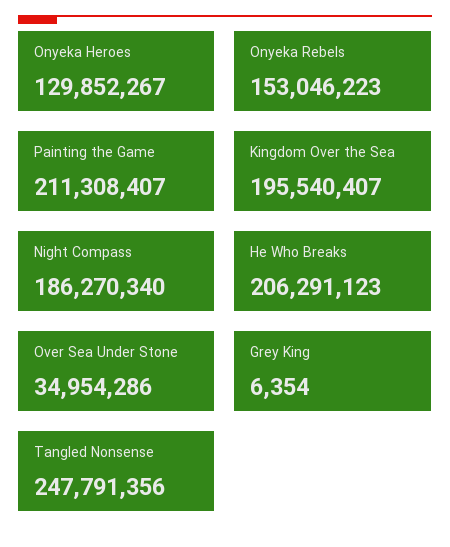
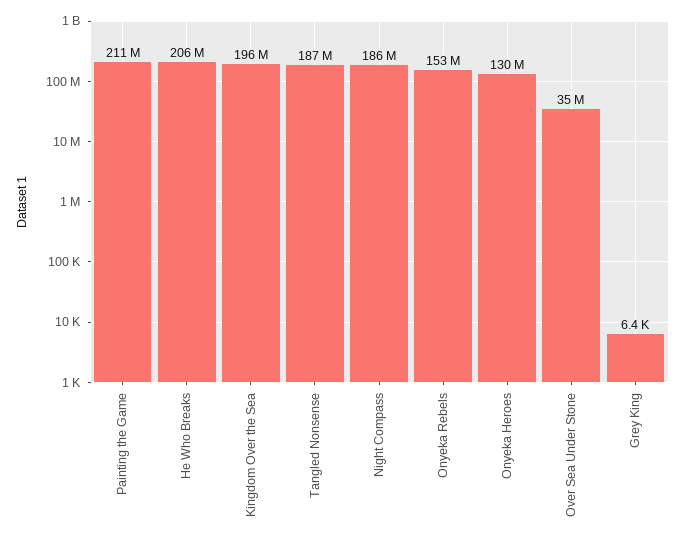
  {
    "Onyeka Heroes": 129852267,
    "Onyeka Rebels": 153046223,
    "Painting the Game": 211308407,
    "Kingdom Over the Sea": 195540407,
    "Night Compass": 186270340,
    "He Who Breaks": 206291123,
    "Over Sea Under Stone": 34954286,
    "Grey King": 6354,
-   "Tangled Nonsense": 247791356
+   "Tangled Nonsense": 187000000
  }

